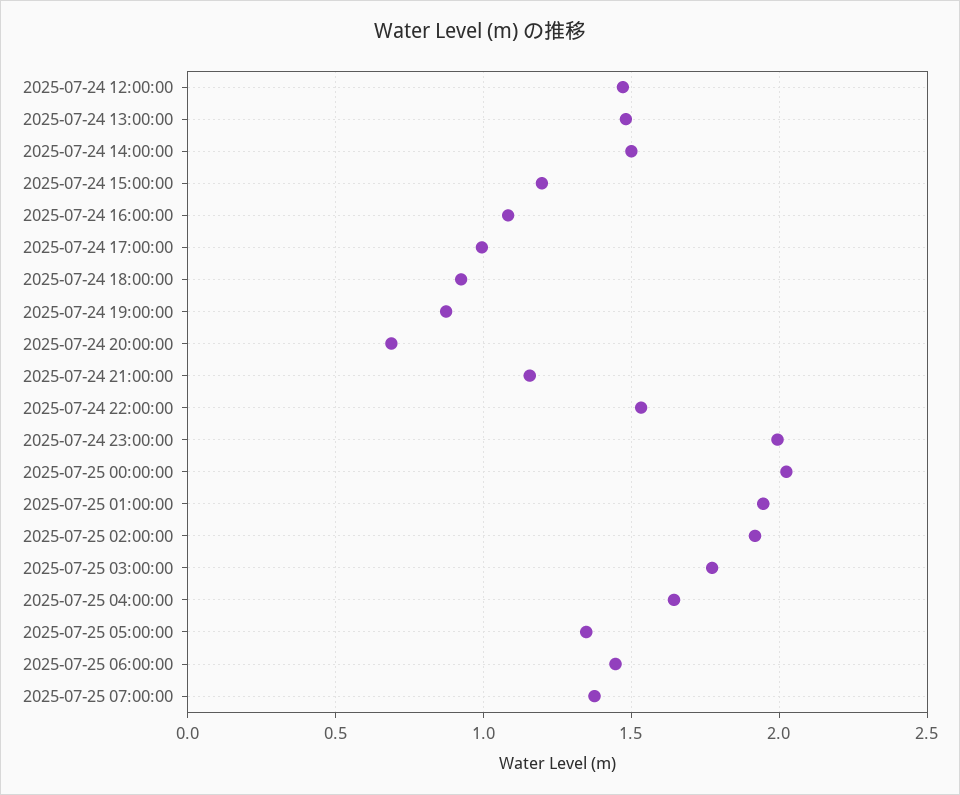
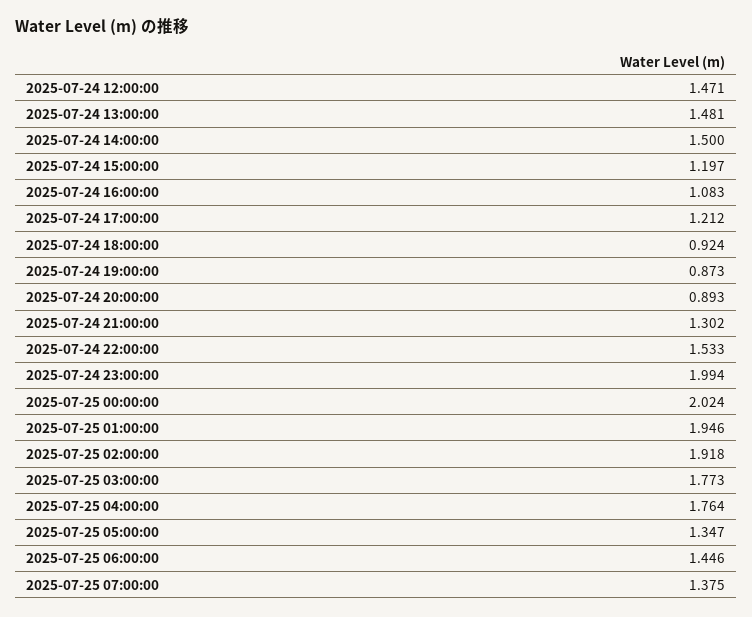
  {
    "2025-07-24 12:00:00": 1.471,
    "2025-07-24 13:00:00": 1.481,
    "2025-07-24 14:00:00": 1.5,
    "2025-07-24 15:00:00": 1.197,
    "2025-07-24 16:00:00": 1.083,
-   "2025-07-24 17:00:00": 1,
+   "2025-07-24 17:00:00": 1.212,
    "2025-07-24 18:00:00": 0.924,
    "2025-07-24 19:00:00": 0.873,
-   "2025-07-24 20:00:00": 0.7,
+   "2025-07-24 20:00:00": 0.893,
-   "2025-07-24 21:00:00": 1.15,
+   "2025-07-24 21:00:00": 1.302,
    "2025-07-24 22:00:00": 1.533,
    "2025-07-24 23:00:00": 1.994,
    "2025-07-25 00:00:00": 2.024,
    "2025-07-25 01:00:00": 1.946,
    "2025-07-25 02:00:00": 1.918,
    "2025-07-25 03:00:00": 1.773,
-   "2025-07-25 04:00:00": 1.65,
+   "2025-07-25 04:00:00": 1.764,
    "2025-07-25 05:00:00": 1.347,
    "2025-07-25 06:00:00": 1.446,
    "2025-07-25 07:00:00": 1.375
  }

